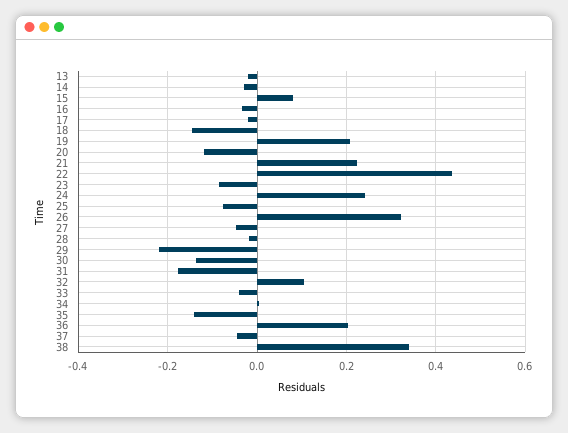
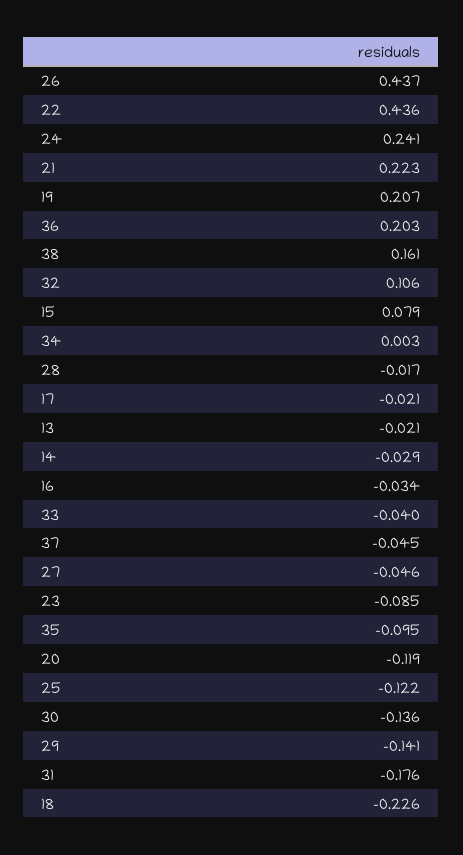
  {
    "13": -0.021,
    "14": -0.029,
    "15": 0.079,
    "16": -0.034,
    "17": -0.021,
-   "18": -0.14,
+   "18": -0.226,
    "19": 0.207,
    "20": -0.119,
    "21": 0.223,
    "22": 0.436,
    "23": -0.085,
    "24": 0.241,
-   "25": -0.08,
+   "25": -0.122,
-   "26": 0.32,
+   "26": 0.437,
    "27": -0.046,
    "28": -0.017,
-   "29": -0.22,
+   "29": -0.141,
    "30": -0.136,
    "31": -0.176,
    "32": 0.106,
    "33": -0.04,
    "34": 0.003,
-   "35": -0.14,
+   "35": -0.095,
    "36": 0.203,
    "37": -0.045,
-   "38": 0.34
+   "38": 0.161
  }

